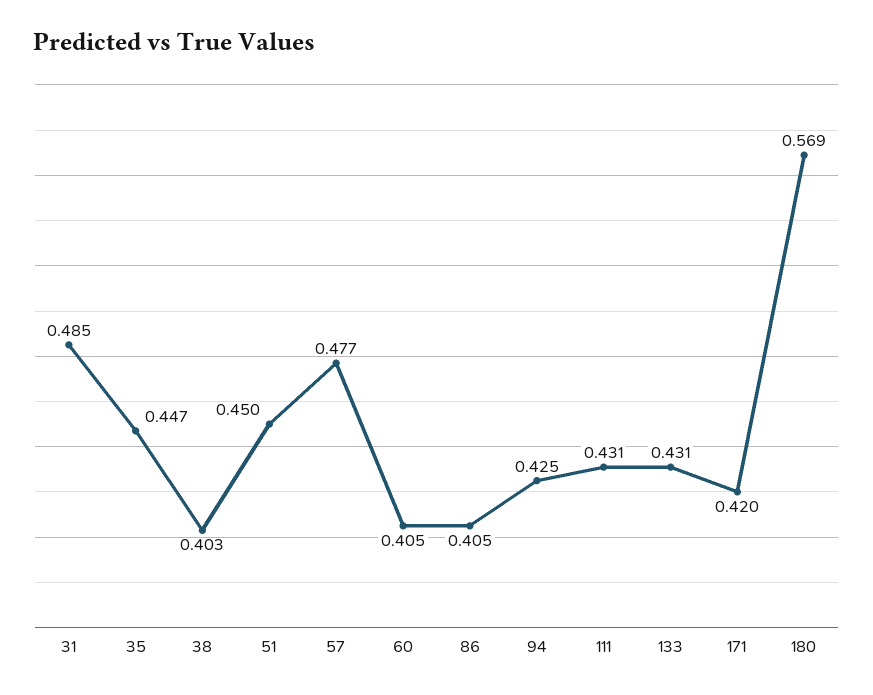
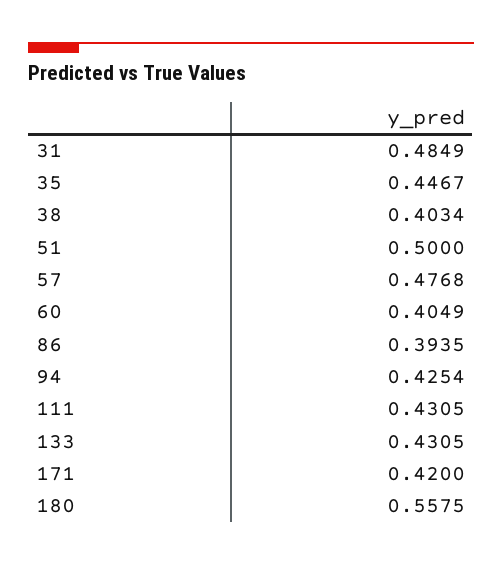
  {
    "31": 0.4849,
    "35": 0.4467,
    "38": 0.4034,
-   "51": 0.45,
+   "51": 0.5,
    "57": 0.4768,
    "60": 0.4049,
-   "86": 0.405,
+   "86": 0.3935,
    "94": 0.4254,
    "111": 0.4305,
    "133": 0.4305,
    "171": 0.42,
-   "180": 0.569
+   "180": 0.5575
  }

